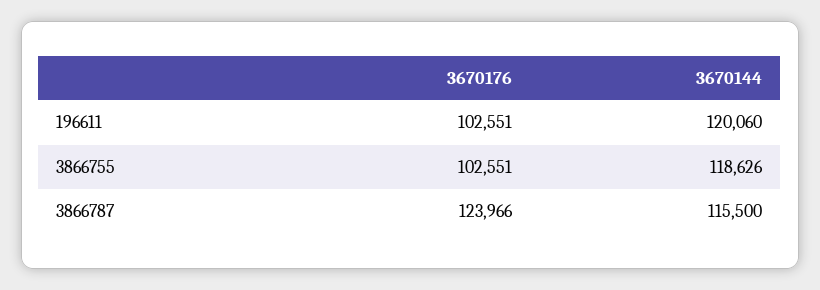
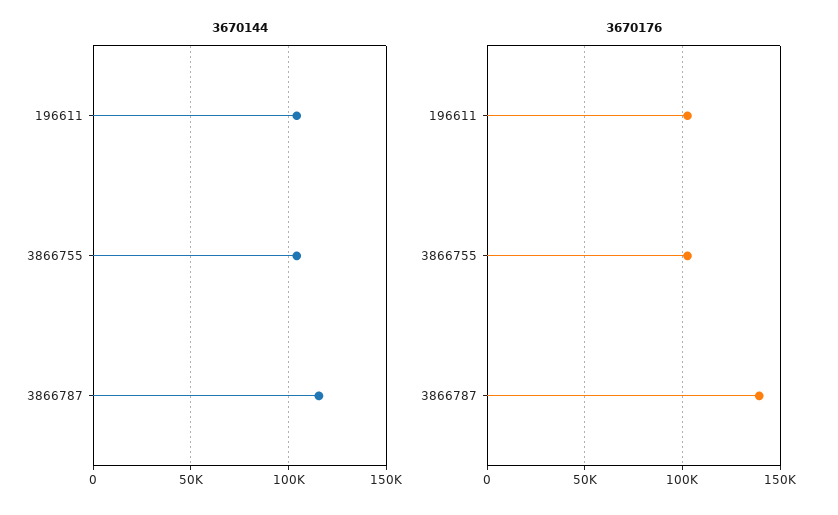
  {
    "3670176": {
      "196611": 102551,
      "3866755": 102551,
-     "3866787": 123966
+     "3866787": 140000
    },
    "3670144": {
-     "196611": 120060,
+     "196611": 105000,
-     "3866755": 118626,
+     "3866755": 105000,
      "3866787": 115500
    }
  }

